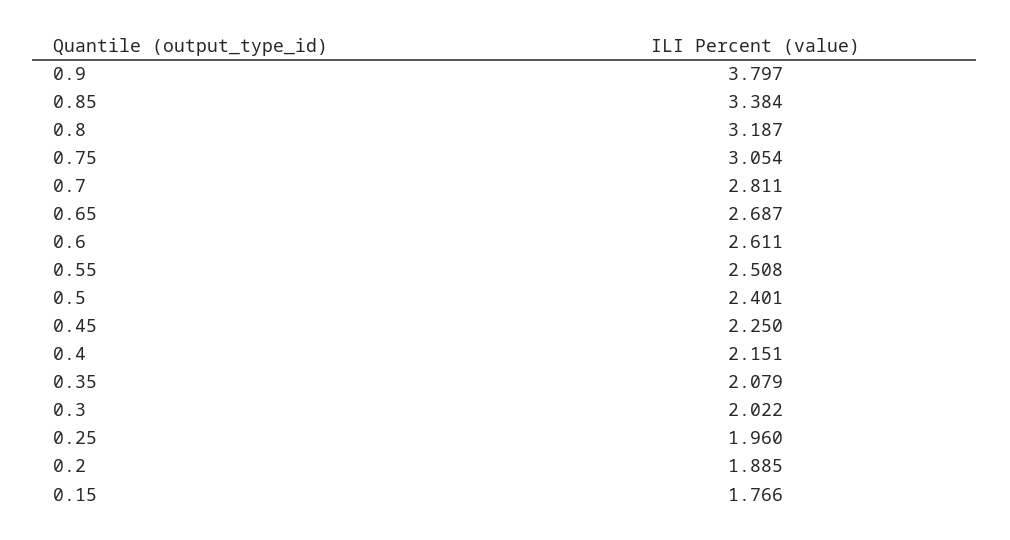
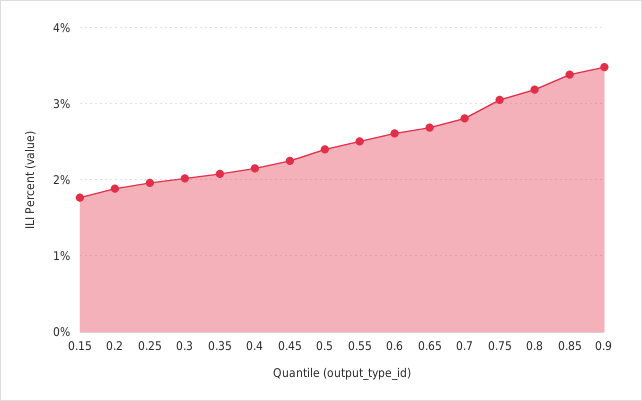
  {
-   "0.9": 3.797,
+   "0.9": 3.5,
    "0.85": 3.384,
    "0.8": 3.187,
    "0.75": 3.054,
    "0.7": 2.811,
    "0.65": 2.687,
    "0.6": 2.611,
    "0.55": 2.508,
    "0.5": 2.401,
    "0.45": 2.25,
    "0.4": 2.151,
    "0.35": 2.079,
    "0.3": 2.022,
    "0.25": 1.96,
    "0.2": 1.885,
    "0.15": 1.766
  }

